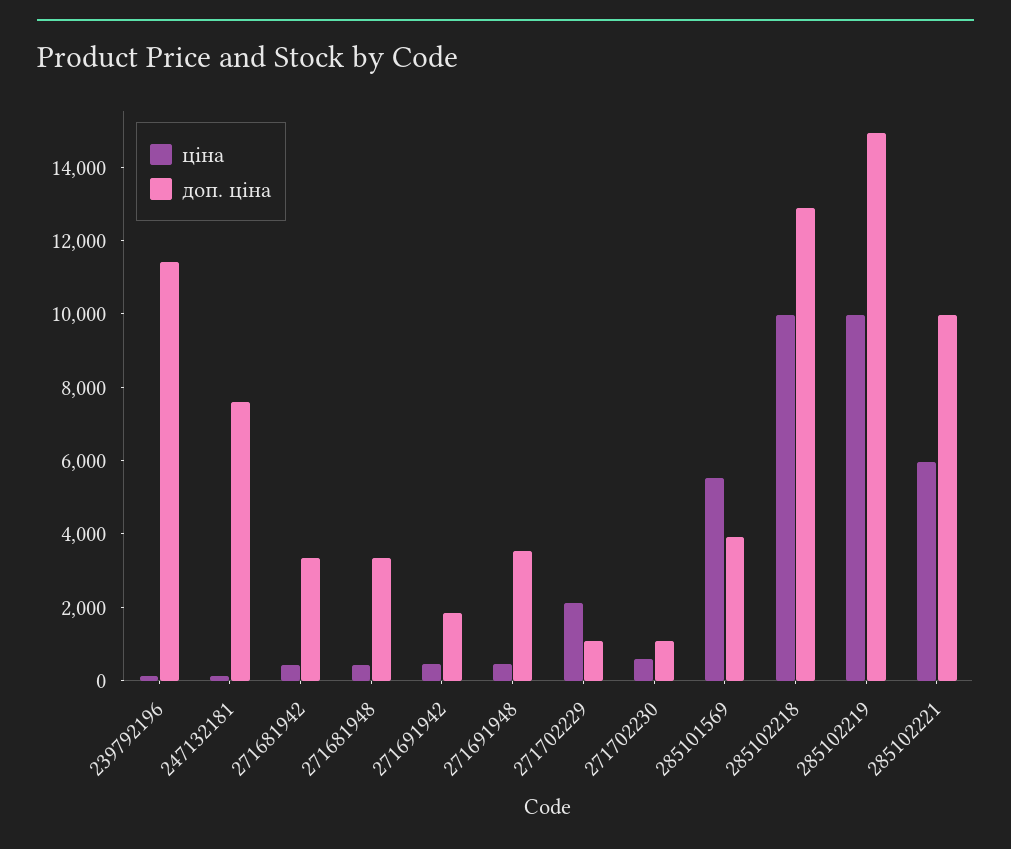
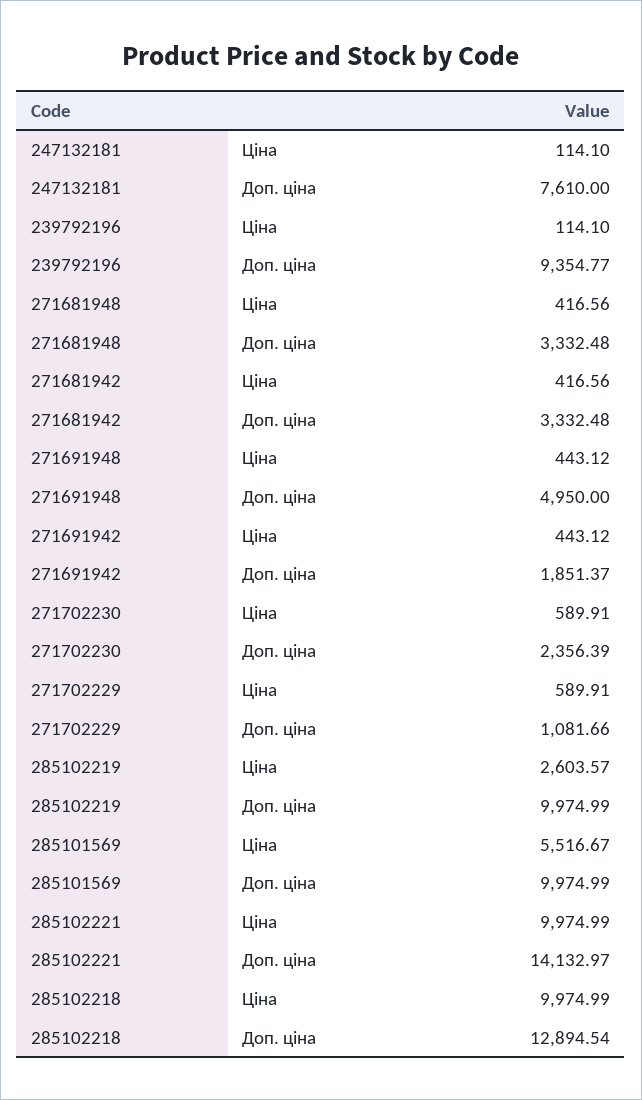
  {
    "ціна": {
      "239792196": 114.1,
      "247132181": 114.1,
      "271681942": 416.56,
      "271681948": 416.56,
      "271691942": 443.12,
      "271691948": 443.12,
-     "271702229": 2000,
+     "271702229": 589.91,
      "271702230": 589.91,
      "285101569": 5516.67,
      "285102218": 9974.99,
-     "285102219": 10000,
+     "285102219": 2603.57,
-     "285102221": 6000
+     "285102221": 9974.99
    },
    "доп. ціна": {
-     "239792196": 11500,
+     "239792196": 9354.77,
      "247132181": 7610,
      "271681942": 3332.48,
      "271681948": 3332.48,
      "271691942": 1851.37,
-     "271691948": 3500,
+     "271691948": 4950,
      "271702229": 1081.66,
-     "271702230": 1000,
+     "271702230": 2356.39,
-     "285101569": 4000,
+     "285101569": 9974.99,
      "285102218": 12894.54,
-     "285102219": 15000,
+     "285102219": 9974.99,
-     "285102221": 10000
+     "285102221": 14132.97
    }
  }

